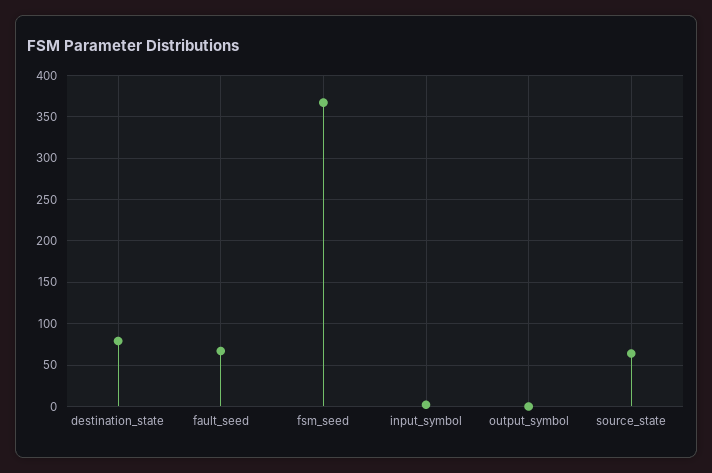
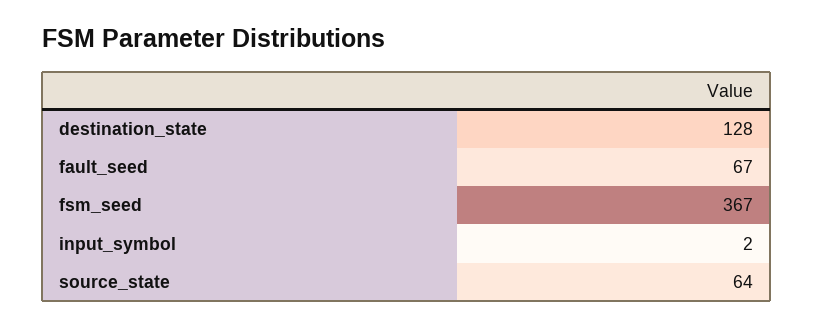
  {
-   "destination_state": 80,
+   "destination_state": 128,
    "fault_seed": 67,
    "fsm_seed": 367,
    "input_symbol": 2,
-   "output_symbol": 0,
    "source_state": 64
  }

